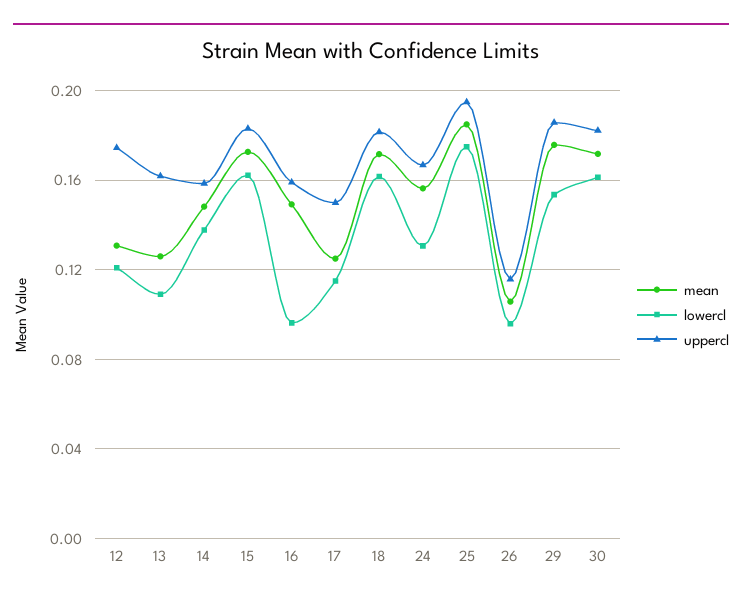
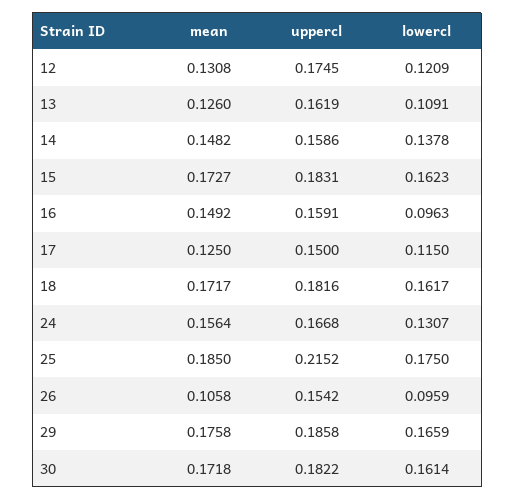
  {
    "mean": {
      "12": 0.1308,
      "13": 0.126,
      "14": 0.1482,
      "15": 0.1727,
      "16": 0.1492,
      "17": 0.125,
      "18": 0.1717,
      "24": 0.1564,
      "25": 0.185,
      "26": 0.1058,
      "29": 0.1758,
      "30": 0.1718
    },
    "lowercl": {
      "12": 0.1209,
      "13": 0.1091,
      "14": 0.1378,
      "15": 0.1623,
      "16": 0.0963,
      "17": 0.115,
      "18": 0.1617,
      "24": 0.1307,
      "25": 0.175,
      "26": 0.0959,
-     "29": 0.155,
+     "29": 0.1659,
      "30": 0.1614
    },
    "uppercl": {
      "12": 0.1745,
      "13": 0.1619,
      "14": 0.1586,
      "15": 0.1831,
      "16": 0.1591,
      "17": 0.15,
      "18": 0.1816,
      "24": 0.1668,
-     "25": 0.195,
+     "25": 0.2152,
-     "26": 0.115,
+     "26": 0.1542,
      "29": 0.1858,
      "30": 0.1822
    }
  }

